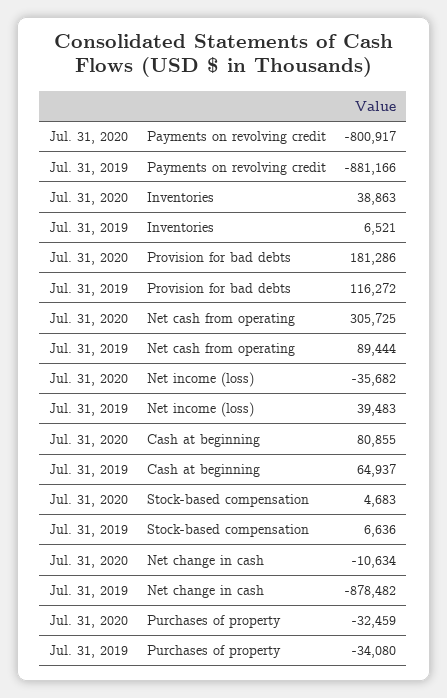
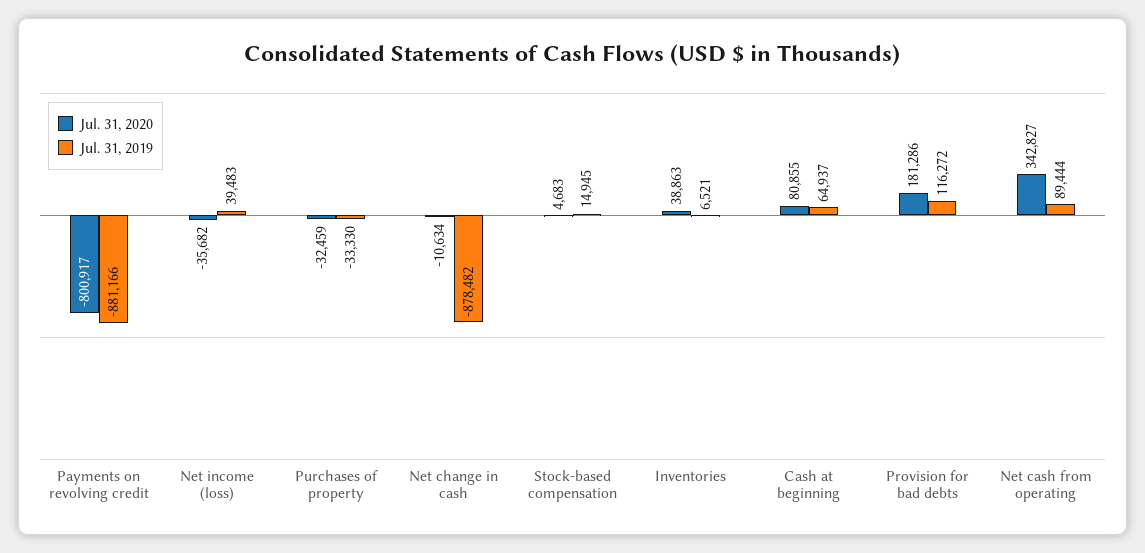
  {
    "Jul. 31, 2020": {
      "Payments on revolving credit": -800917,
      "Inventories": 38863,
      "Provision for bad debts": 181286,
-     "Net cash from operating": 305725,
+     "Net cash from operating": 342827,
      "Net income (loss)": -35682,
      "Cash at beginning": 80855,
      "Stock-based compensation": 4683,
      "Net change in cash": -10634,
      "Purchases of property": -32459
    },
    "Jul. 31, 2019": {
      "Payments on revolving credit": -881166,
      "Inventories": 6521,
      "Provision for bad debts": 116272,
      "Net cash from operating": 89444,
      "Net income (loss)": 39483,
      "Cash at beginning": 64937,
-     "Stock-based compensation": 6636,
+     "Stock-based compensation": 14945,
      "Net change in cash": -878482,
-     "Purchases of property": -34080
+     "Purchases of property": -33330
    }
  }

